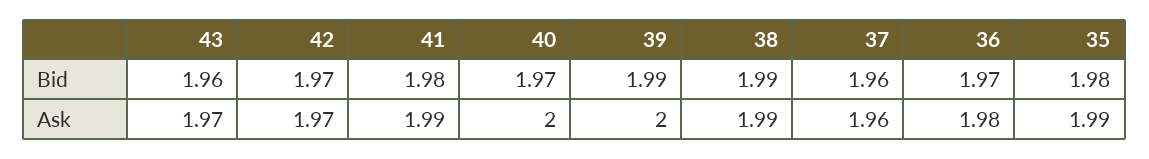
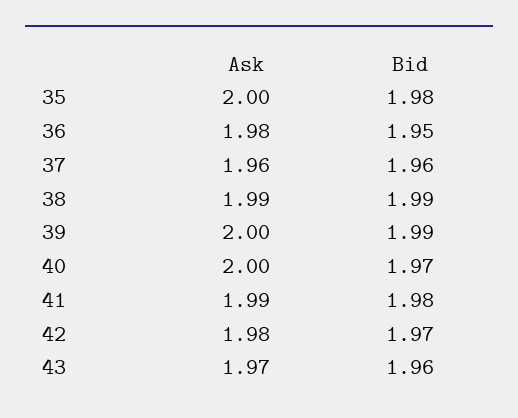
  {
    "43": {
      "Bid": 1.96,
      "Ask": 1.97
    },
    "42": {
      "Bid": 1.97,
-     "Ask": 1.97
+     "Ask": 1.98
    },
    "41": {
      "Bid": 1.98,
      "Ask": 1.99
    },
    "40": {
      "Bid": 1.97,
      "Ask": 2
    },
    "39": {
      "Bid": 1.99,
      "Ask": 2
    },
    "38": {
      "Bid": 1.99,
      "Ask": 1.99
    },
    "37": {
      "Bid": 1.96,
      "Ask": 1.96
    },
    "36": {
-     "Bid": 1.97,
+     "Bid": 1.95,
      "Ask": 1.98
    },
    "35": {
      "Bid": 1.98,
-     "Ask": 1.99
+     "Ask": 2
    }
  }

